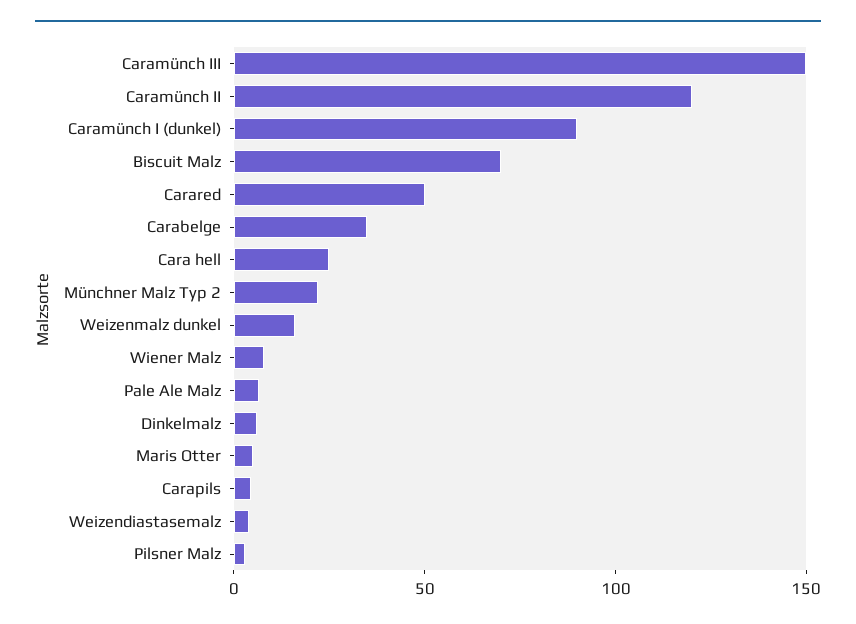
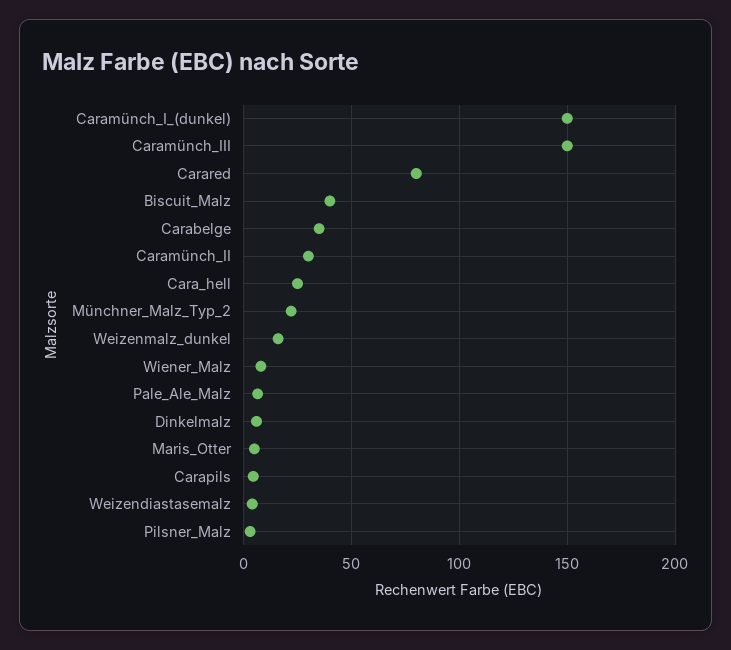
  {
    "Caramünch III": 150,
-   "Caramünch II": 120,
+   "Caramünch II": 30,
-   "Caramünch I (dunkel)": 90,
+   "Caramünch I (dunkel)": 150,
-   "Biscuit Malz": 70,
+   "Biscuit Malz": 40,
-   "Carared": 50,
+   "Carared": 80,
    "Carabelge": 35,
    "Cara hell": 25,
    "Münchner Malz Typ 2": 20,
    "Weizenmalz dunkel": 15,
    "Wiener Malz": 10,
    "Pale Ale Malz": 5,
    "Dinkelmalz": 5,
    "Maris Otter": 5,
    "Carapils": 5,
    "Weizendiastasemalz": 5,
    "Pilsner Malz": 5
  }

